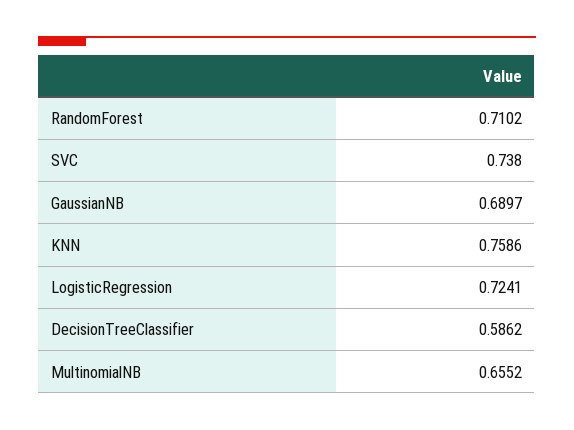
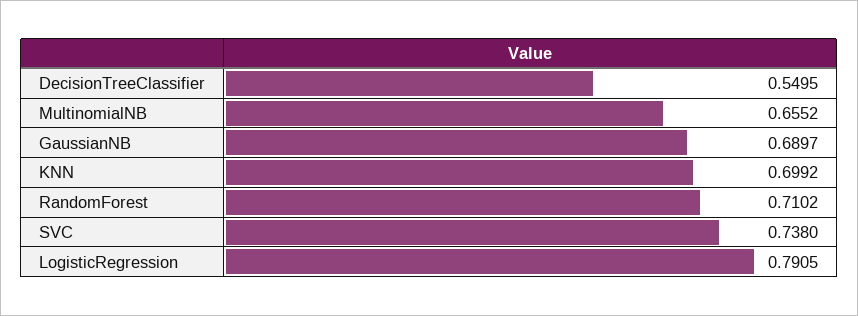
  {
    "RandomForest": 0.7102,
    "SVC": 0.738,
    "GaussianNB": 0.6897,
-   "KNN": 0.7586,
+   "KNN": 0.6992,
-   "LogisticRegression": 0.7241,
+   "LogisticRegression": 0.7905,
-   "DecisionTreeClassifier": 0.5862,
+   "DecisionTreeClassifier": 0.5495,
    "MultinomialNB": 0.6552
  }

